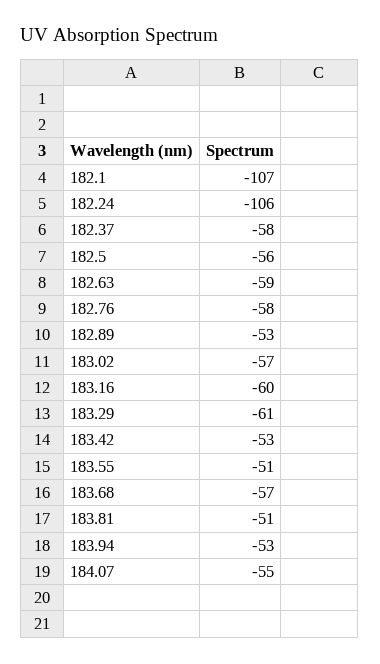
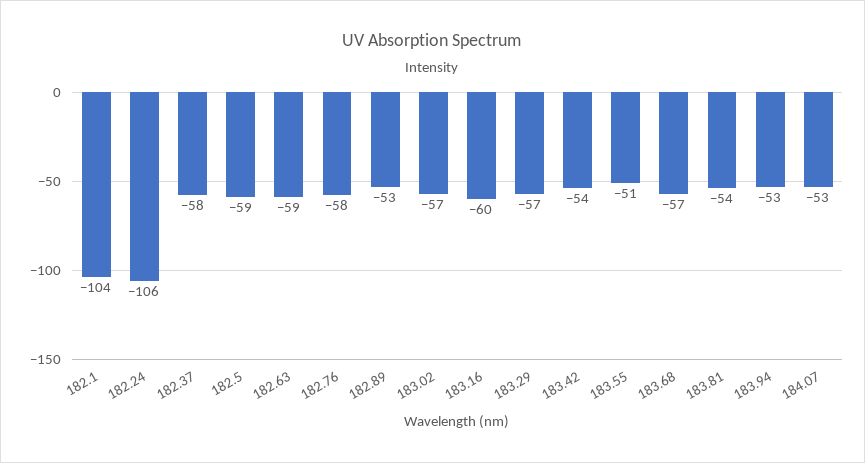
  {
-   "182.1": -107,
+   "182.1": -104,
    "182.24": -106,
    "182.37": -58,
-   "182.5": -56,
+   "182.5": -59,
    "182.63": -59,
    "182.76": -58,
    "182.89": -53,
    "183.02": -57,
    "183.16": -60,
-   "183.29": -61,
+   "183.29": -57,
-   "183.42": -53,
+   "183.42": -54,
    "183.55": -51,
    "183.68": -57,
-   "183.81": -51,
+   "183.81": -54,
    "183.94": -53,
-   "184.07": -55
+   "184.07": -53
  }

